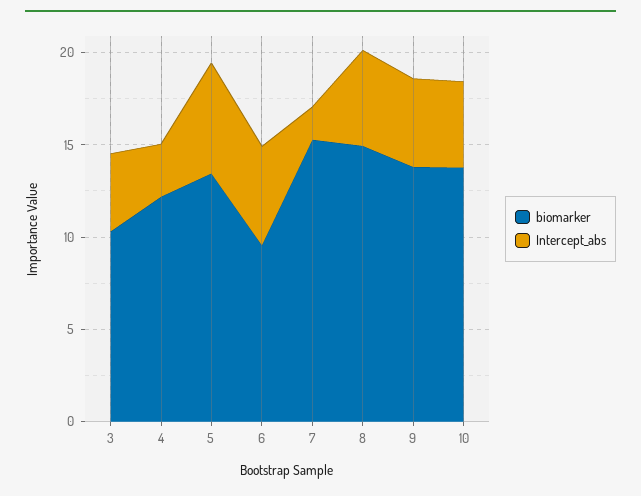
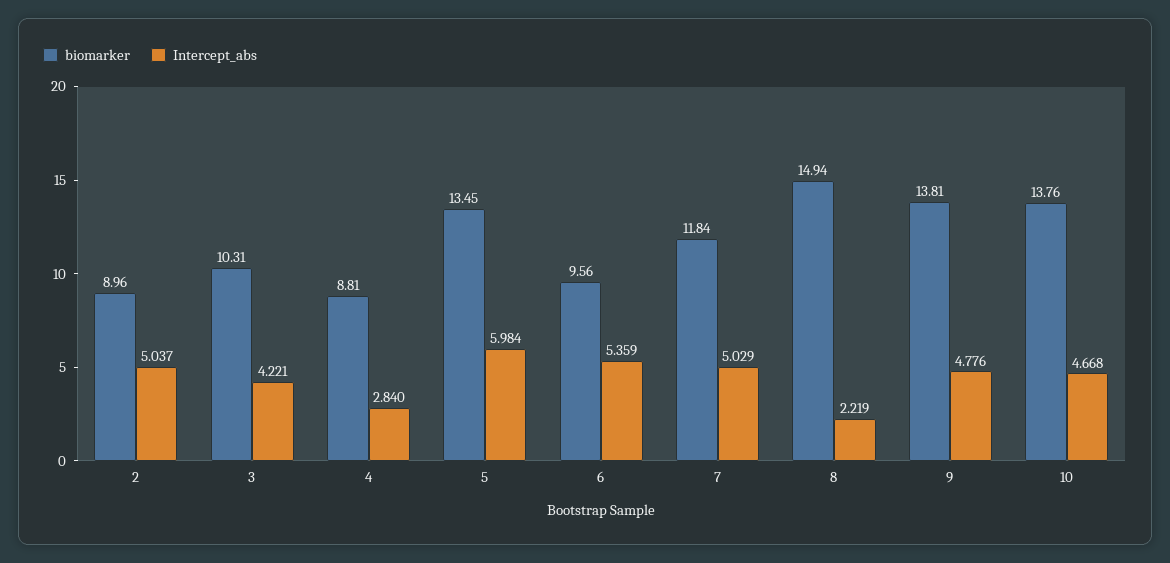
  {
    "biomarker": {
      "3": 10.31,
-     "4": 12,
+     "4": 8.81,
      "5": 13.45,
      "6": 9.56,
-     "7": 15,
+     "7": 11.84,
      "8": 14.94,
      "9": 13.81,
-     "10": 13.76
+     "10": 13.76,
+     "2": 8.96
    },
    "Intercept_abs": {
      "3": 4.221,
      "4": 2.84,
      "5": 5.984,
      "6": 5.359,
-     "7": 2,
+     "7": 5.029,
-     "8": 5,
+     "8": 2.219,
      "9": 4.776,
-     "10": 4.668
+     "10": 4.668,
+     "2": 5.037
    }
  }

